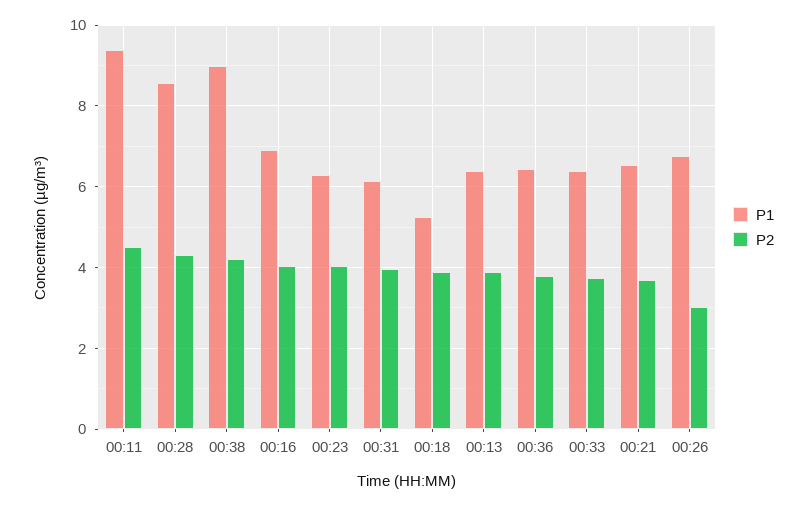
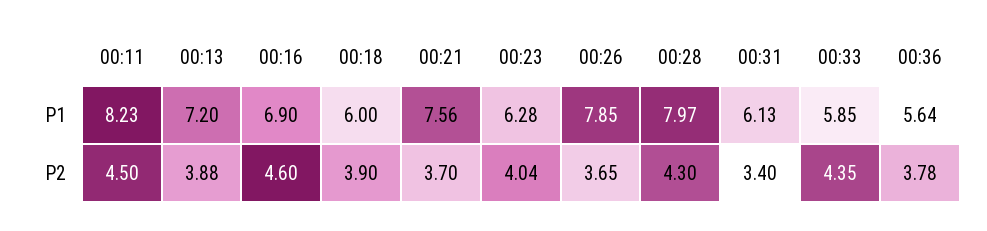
  {
    "P1": {
-     "00:11": 9.4,
+     "00:11": 8.23,
-     "00:28": 8.6,
+     "00:28": 7.97,
-     "00:38": 9,
      "00:16": 6.9,
      "00:23": 6.28,
      "00:31": 6.13,
-     "00:18": 5.2,
+     "00:18": 6,
-     "00:13": 6.4,
+     "00:13": 7.2,
-     "00:36": 6.4,
+     "00:36": 5.64,
-     "00:33": 6.4,
+     "00:33": 5.85,
-     "00:21": 6.6,
+     "00:21": 7.56,
-     "00:26": 6.8
+     "00:26": 7.85
    },
    "P2": {
      "00:11": 4.5,
      "00:28": 4.3,
-     "00:38": 4.2,
-     "00:16": 4,
+     "00:16": 4.6,
      "00:23": 4.04,
-     "00:31": 4,
+     "00:31": 3.4,
      "00:18": 3.9,
      "00:13": 3.88,
      "00:36": 3.78,
-     "00:33": 3.8,
+     "00:33": 4.35,
      "00:21": 3.7,
-     "00:26": 3
+     "00:26": 3.65
    }
  }

